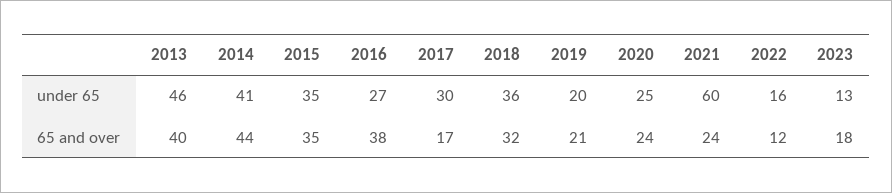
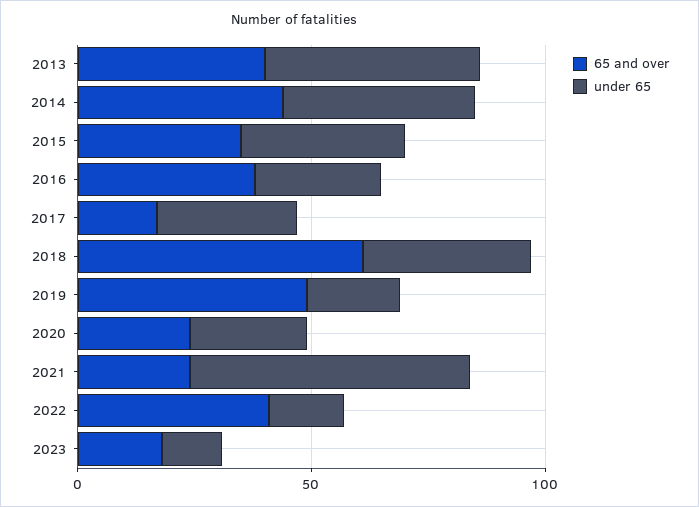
  {
    "under 65": {
      "2013": 46,
      "2014": 41,
      "2015": 35,
      "2016": 27,
      "2017": 30,
      "2018": 36,
      "2019": 20,
      "2020": 25,
      "2021": 60,
      "2022": 16,
      "2023": 13
    },
    "65 and over": {
      "2013": 40,
      "2014": 44,
      "2015": 35,
      "2016": 38,
      "2017": 17,
-     "2018": 32,
+     "2018": 60,
-     "2019": 21,
+     "2019": 50,
      "2020": 24,
      "2021": 24,
-     "2022": 12,
+     "2022": 40,
      "2023": 18
    }
  }

